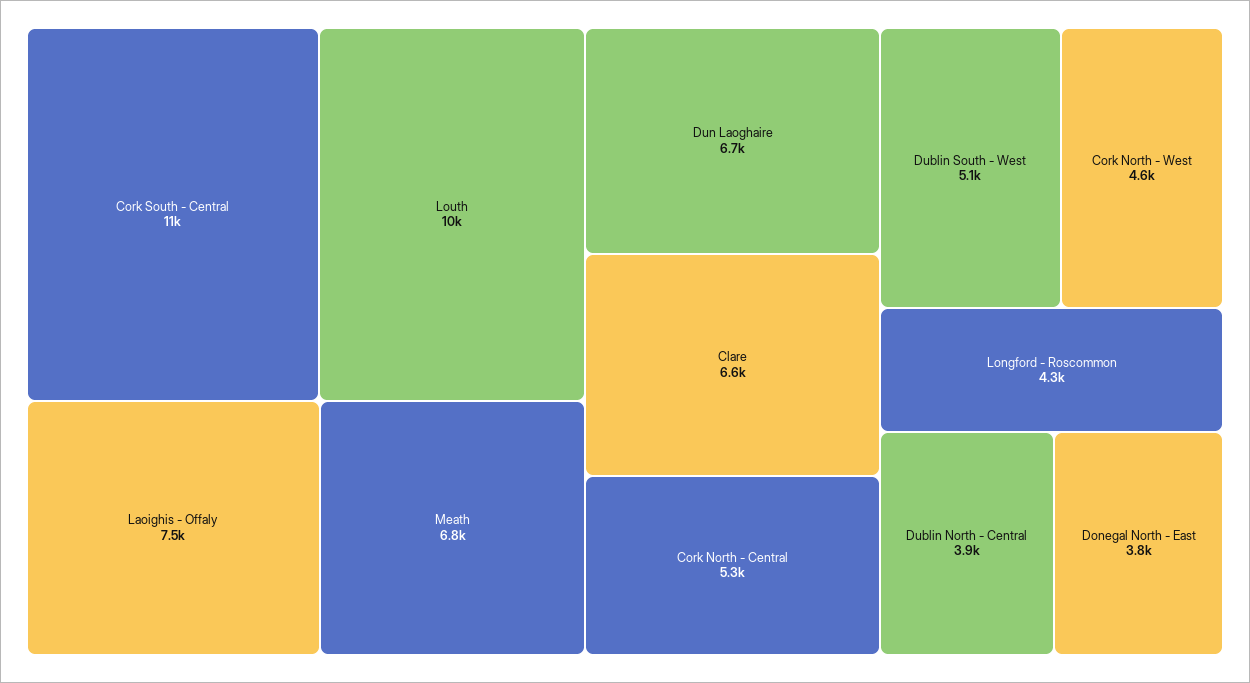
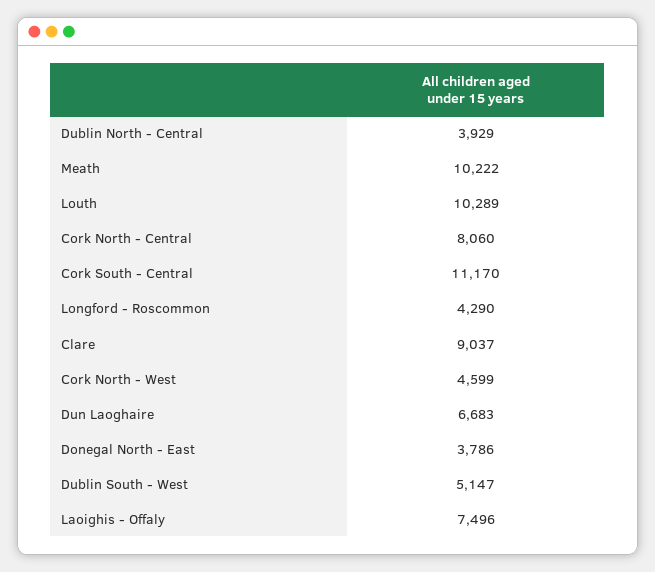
  {
    "Cork South - Central": 11170,
    "Louth": 10289,
    "Laoighis - Offaly": 7496,
-   "Meath": 6800,
+   "Meath": 10222,
    "Dun Laoghaire": 6683,
-   "Clare": 6600,
+   "Clare": 9037,
-   "Cork North - Central": 5300,
+   "Cork North - Central": 8060,
    "Dublin South - West": 5147,
    "Cork North - West": 4599,
    "Longford - Roscommon": 4290,
    "Dublin North - Central": 3929,
    "Donegal North - East": 3786
  }

